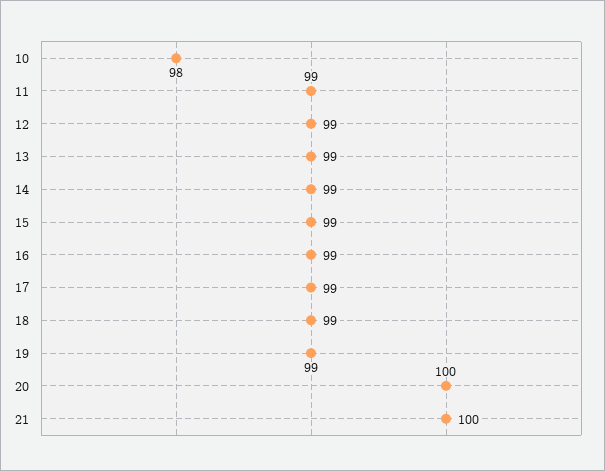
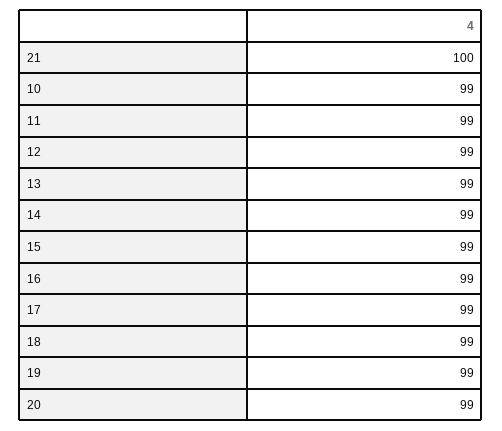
  {
-   "10": 98,
+   "10": 99,
    "11": 99,
    "12": 99,
    "13": 99,
    "14": 99,
    "15": 99,
    "16": 99,
    "17": 99,
    "18": 99,
    "19": 99,
-   "20": 100,
+   "20": 99,
    "21": 100
  }

